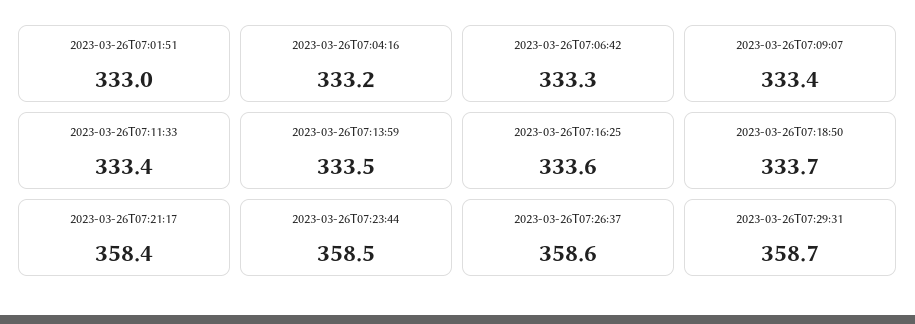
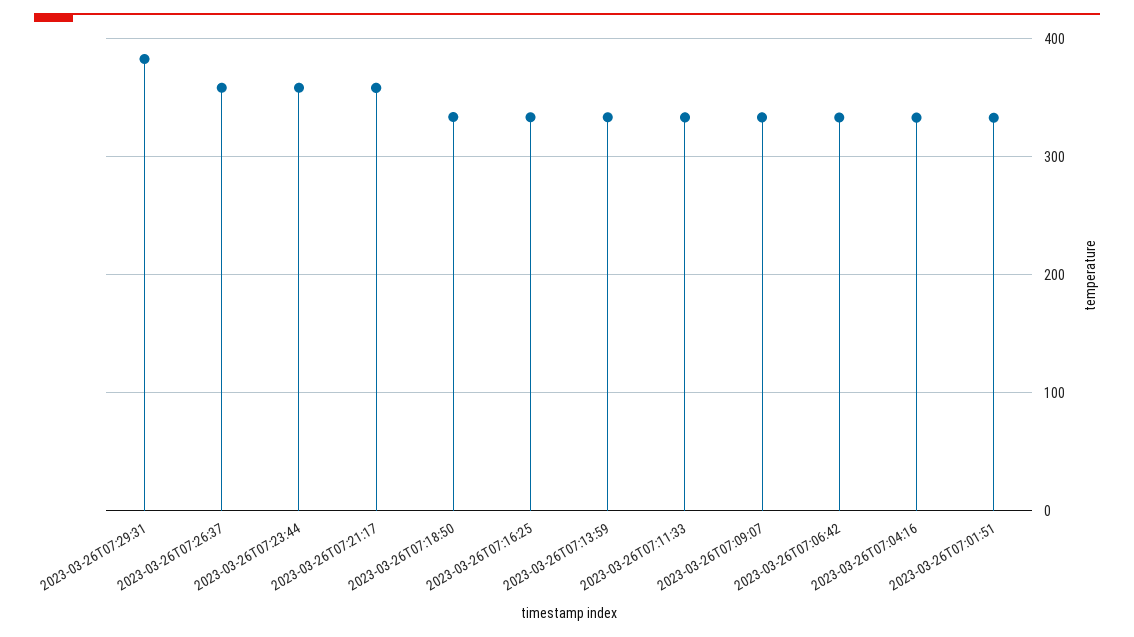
  {
    "2023-03-26T07:01:51": 333,
    "2023-03-26T07:04:16": 333.2,
    "2023-03-26T07:06:42": 333.3,
    "2023-03-26T07:09:07": 333.4,
    "2023-03-26T07:11:33": 333.4,
    "2023-03-26T07:13:59": 333.5,
    "2023-03-26T07:16:25": 333.6,
    "2023-03-26T07:18:50": 333.7,
    "2023-03-26T07:21:17": 358.4,
    "2023-03-26T07:23:44": 358.5,
    "2023-03-26T07:26:37": 358.6,
-   "2023-03-26T07:29:31": 358.7
+   "2023-03-26T07:29:31": 380
  }

